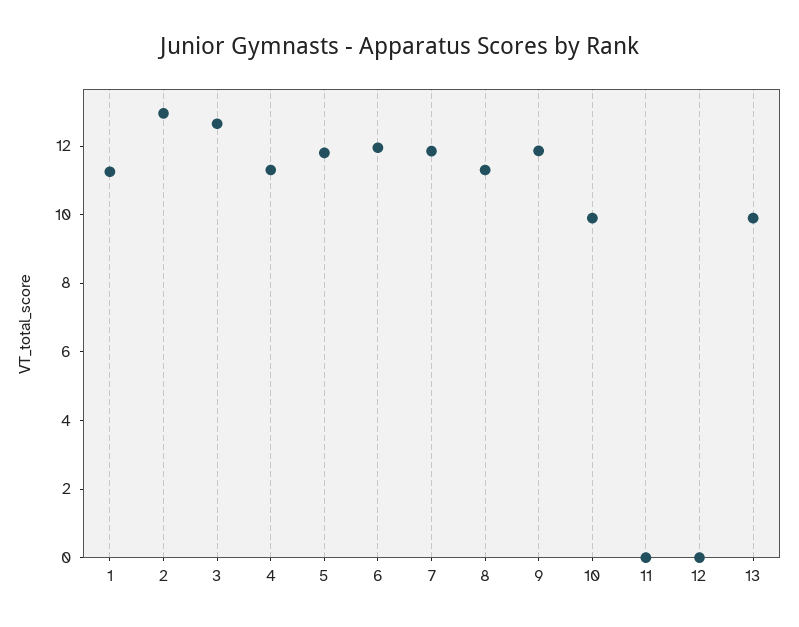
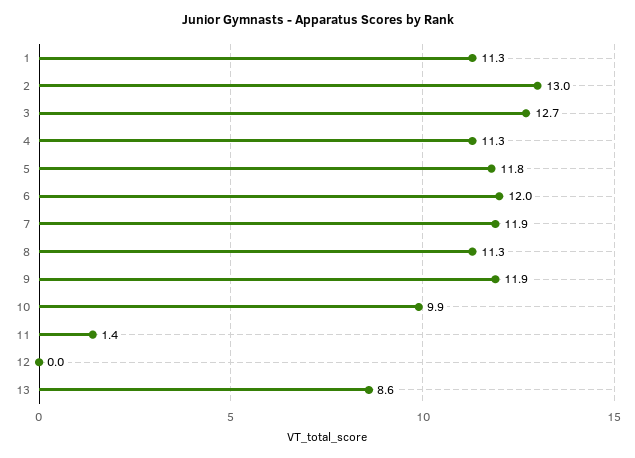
  {
    "1": 11.3,
    "2": 13,
    "3": 12.7,
    "4": 11.3,
    "5": 11.8,
    "6": 12,
    "7": 11.9,
    "8": 11.3,
    "9": 11.9,
    "10": 9.9,
-   "11": 0,
+   "11": 1.4,
    "12": 0,
-   "13": 10
+   "13": 8.6
  }

